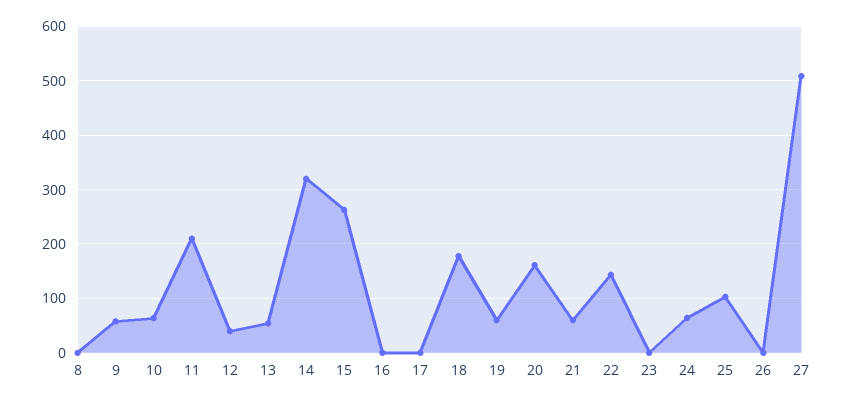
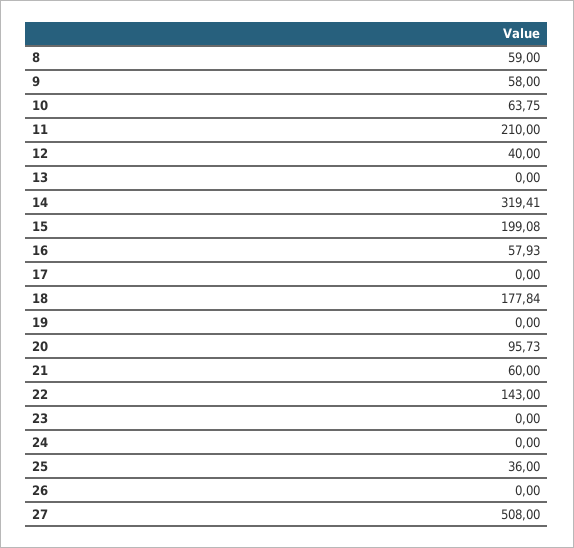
  {
-   "8": 0,
+   "8": 59,
    "9": 58,
    "10": 63.75,
    "11": 210,
    "12": 40,
-   "13": 60,
+   "13": 0,
    "14": 319.41,
-   "15": 260,
+   "15": 199.08,
-   "16": 0,
+   "16": 57.93,
    "17": 0,
    "18": 177.84,
-   "19": 60,
+   "19": 0,
-   "20": 160,
+   "20": 95.73,
    "21": 60,
    "22": 143,
    "23": 0,
-   "24": 60,
+   "24": 0,
-   "25": 100,
+   "25": 36,
    "26": 0,
    "27": 508
  }

